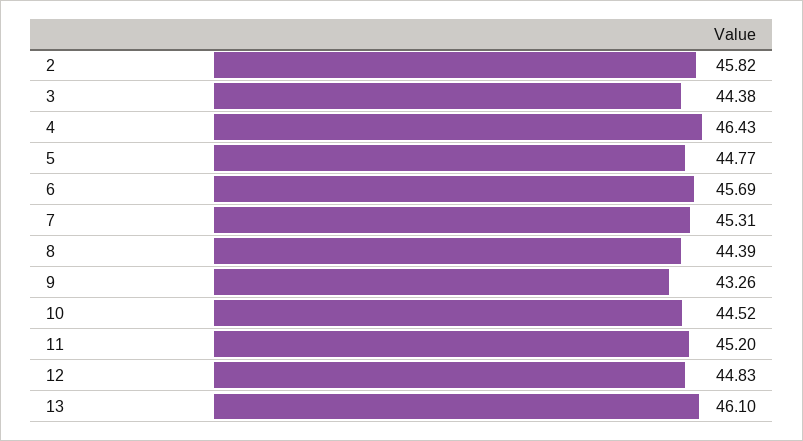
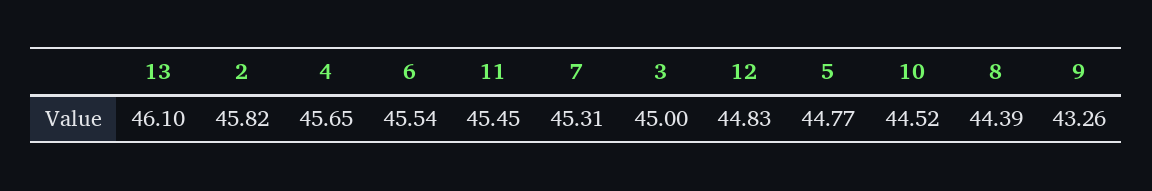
  {
    "2": 45.82,
-   "3": 44.38,
+   "3": 45,
-   "4": 46.43,
+   "4": 45.65,
    "5": 44.77,
-   "6": 45.69,
+   "6": 45.54,
    "7": 45.31,
    "8": 44.39,
    "9": 43.26,
    "10": 44.52,
-   "11": 45.2,
+   "11": 45.45,
    "12": 44.83,
    "13": 46.1
  }

